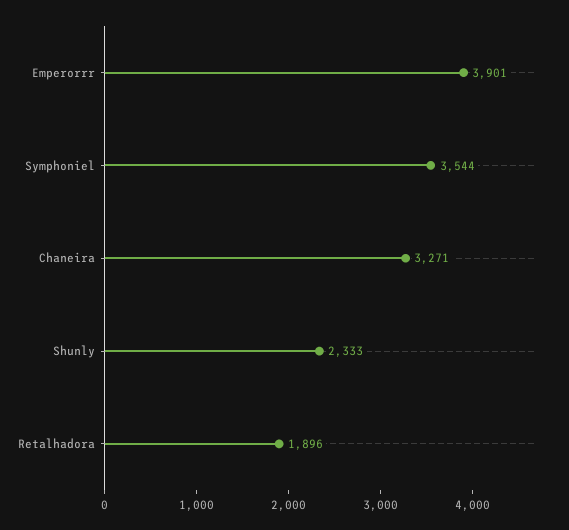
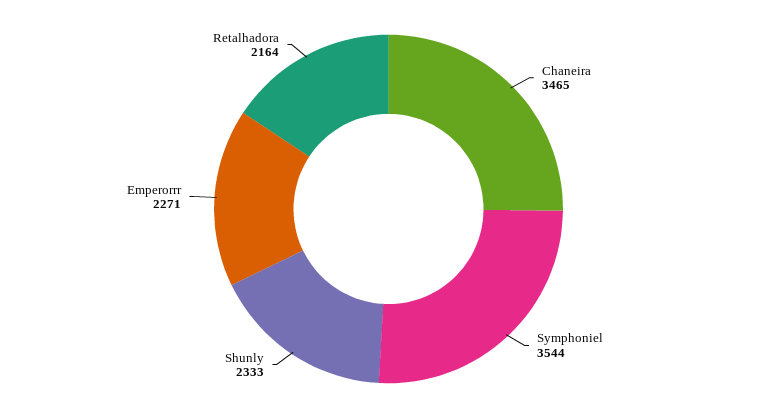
  {
-   "Emperorrr": 3901,
+   "Emperorrr": 2271,
    "Symphoniel": 3544,
-   "Chaneira": 3271,
+   "Chaneira": 3465,
    "Shunly": 2333,
-   "Retalhadora": 1896
+   "Retalhadora": 2164
  }

